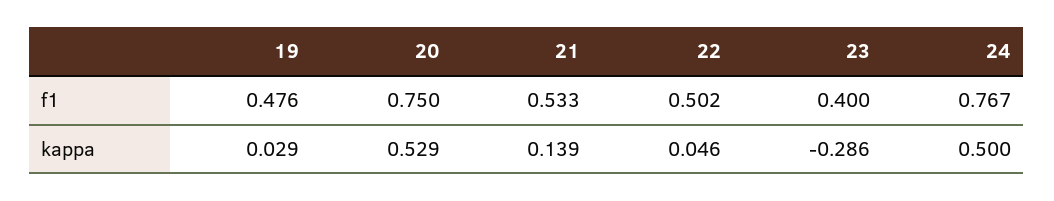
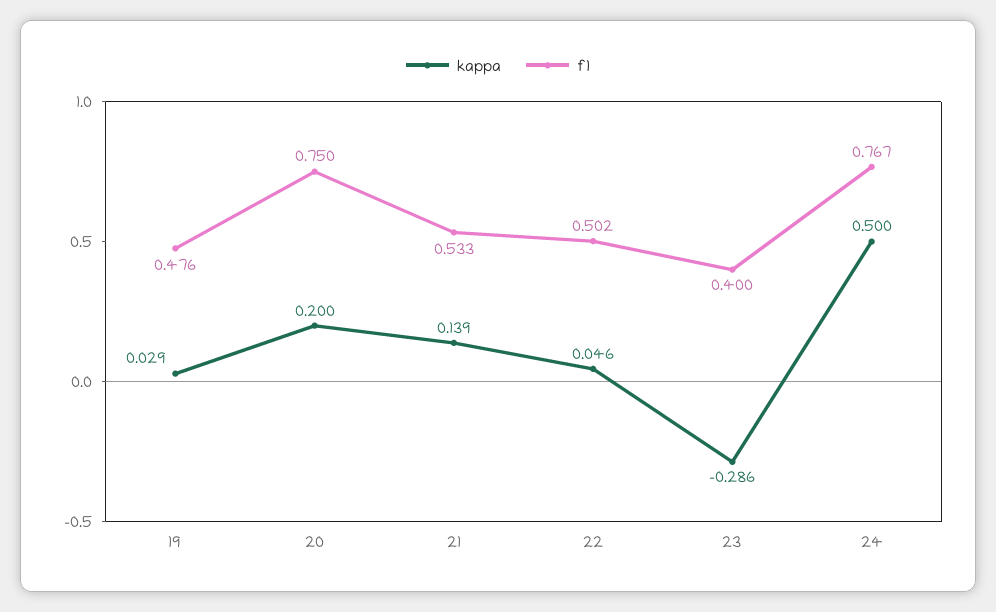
  {
    "f1": {
      "19": 0.476,
      "20": 0.75,
      "21": 0.533,
      "22": 0.502,
      "23": 0.4,
      "24": 0.767
    },
    "kappa": {
      "19": 0.029,
-     "20": 0.529,
+     "20": 0.2,
      "21": 0.139,
      "22": 0.046,
      "23": -0.286,
      "24": 0.5
    }
  }

